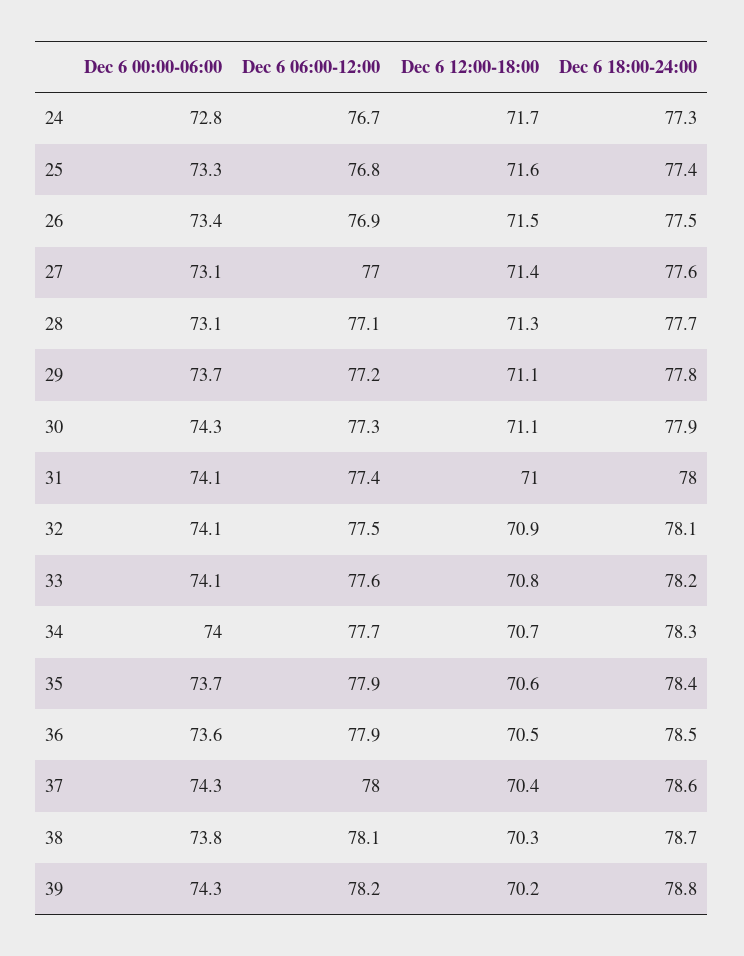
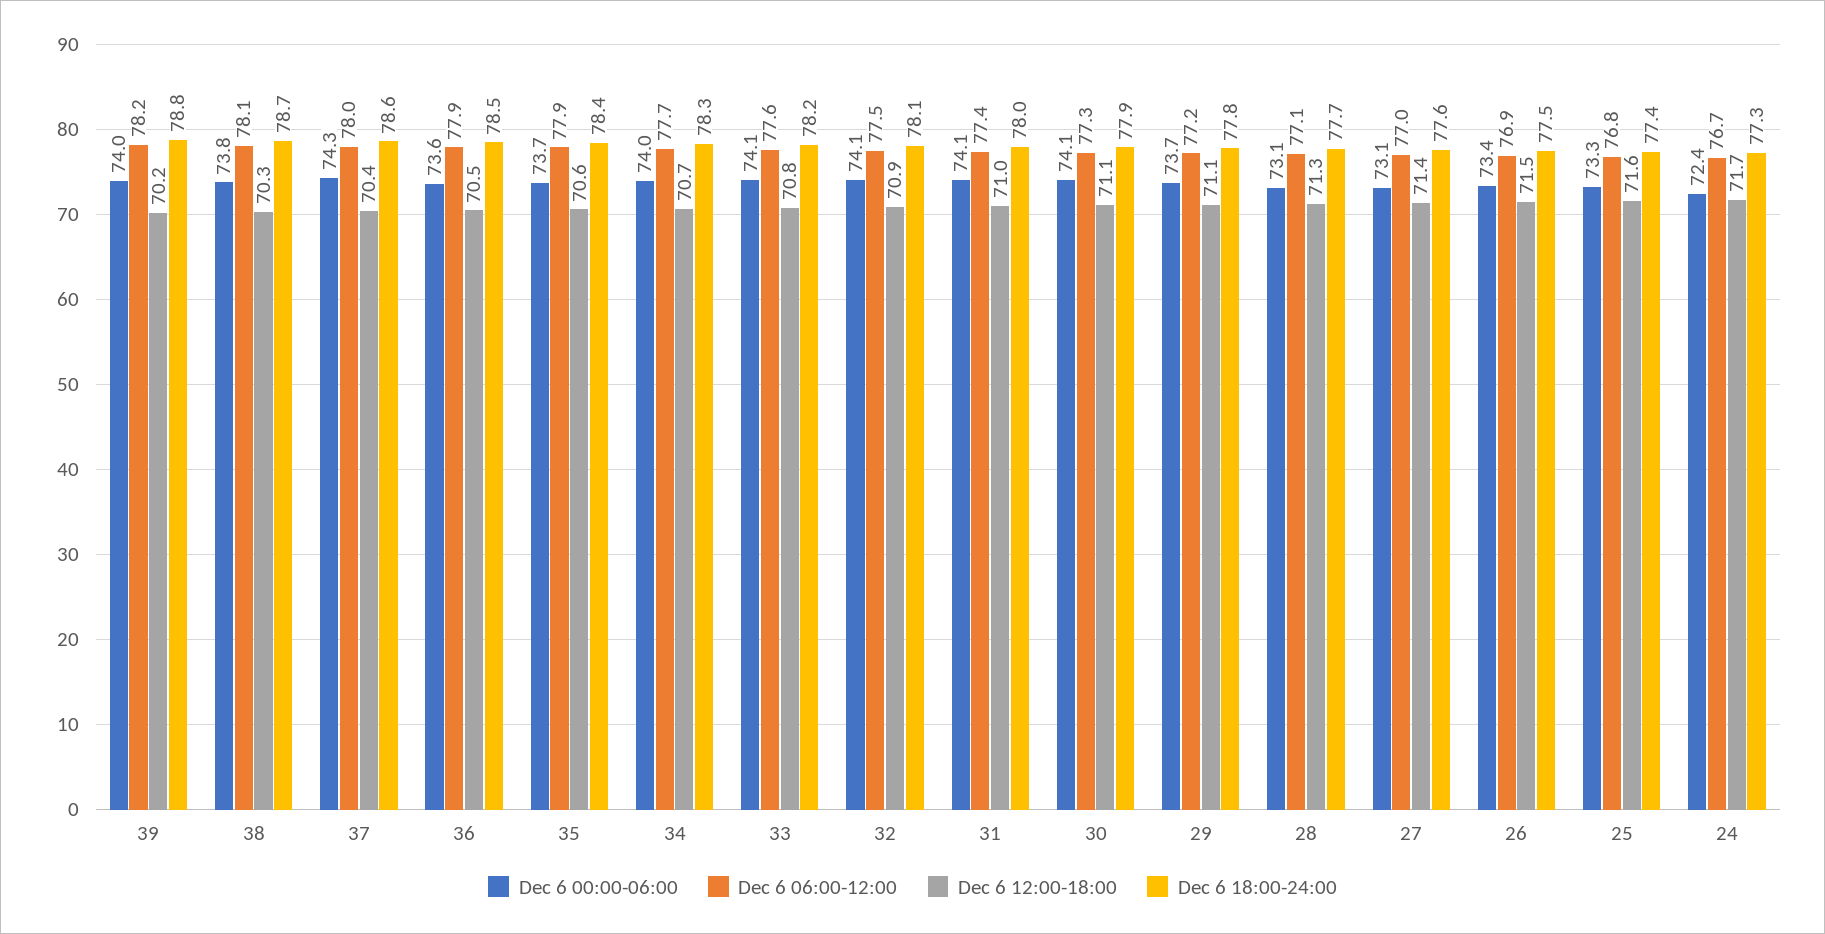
  {
    "Dec 6 00:00-06:00": {
-     "24": 72.8,
+     "24": 72.4,
      "25": 73.3,
      "26": 73.4,
      "27": 73.1,
      "28": 73.1,
      "29": 73.7,
-     "30": 74.3,
+     "30": 74.1,
      "31": 74.1,
      "32": 74.1,
      "33": 74.1,
      "34": 74,
      "35": 73.7,
      "36": 73.6,
      "37": 74.3,
      "38": 73.8,
-     "39": 74.3
+     "39": 74
    },
    "Dec 6 06:00-12:00": {
      "24": 76.7,
      "25": 76.8,
      "26": 76.9,
      "27": 77,
      "28": 77.1,
      "29": 77.2,
      "30": 77.3,
      "31": 77.4,
      "32": 77.5,
      "33": 77.6,
      "34": 77.7,
      "35": 77.9,
      "36": 77.9,
      "37": 78,
      "38": 78.1,
      "39": 78.2
    },
    "Dec 6 12:00-18:00": {
      "24": 71.7,
      "25": 71.6,
      "26": 71.5,
      "27": 71.4,
      "28": 71.3,
      "29": 71.1,
      "30": 71.1,
      "31": 71,
      "32": 70.9,
      "33": 70.8,
      "34": 70.7,
      "35": 70.6,
      "36": 70.5,
      "37": 70.4,
      "38": 70.3,
      "39": 70.2
    },
    "Dec 6 18:00-24:00": {
      "24": 77.3,
      "25": 77.4,
      "26": 77.5,
      "27": 77.6,
      "28": 77.7,
      "29": 77.8,
      "30": 77.9,
      "31": 78,
      "32": 78.1,
      "33": 78.2,
      "34": 78.3,
      "35": 78.4,
      "36": 78.5,
      "37": 78.6,
      "38": 78.7,
      "39": 78.8
    }
  }

